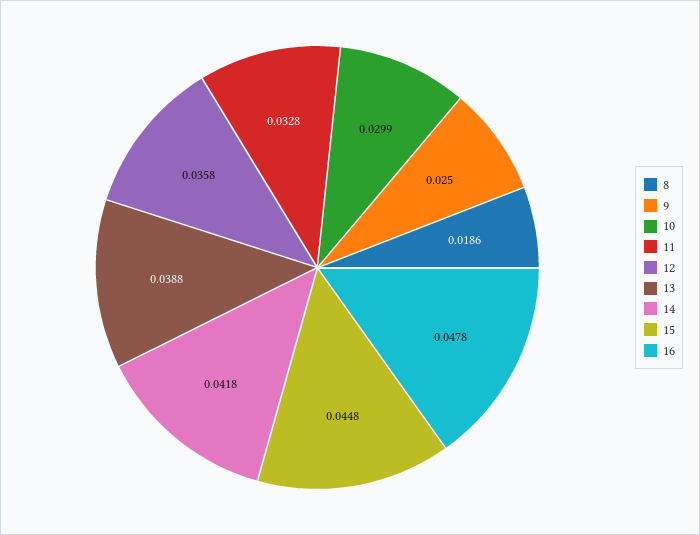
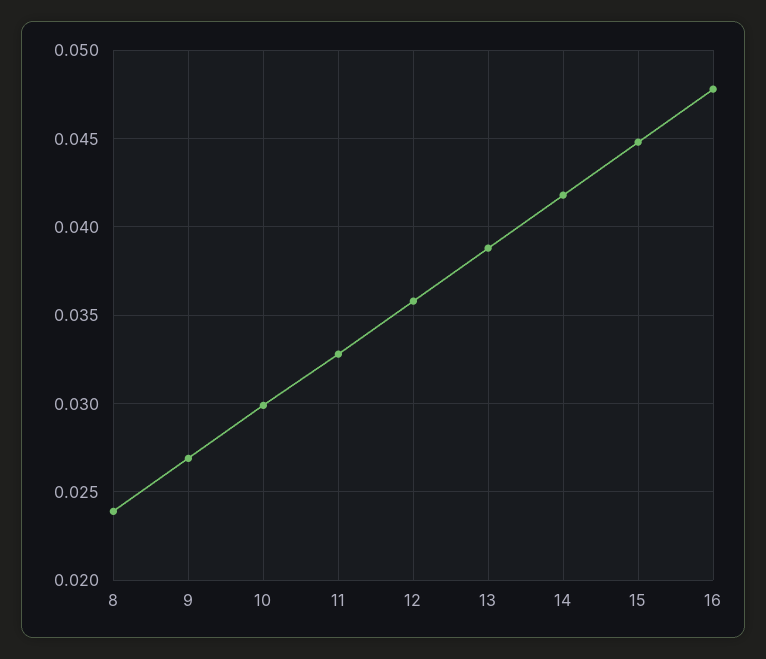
  {
-   "8": 0.0186,
+   "8": 0.024,
-   "9": 0.025,
+   "9": 0.027,
    "10": 0.0299,
    "11": 0.0328,
    "12": 0.0358,
    "13": 0.0388,
    "14": 0.0418,
    "15": 0.0448,
    "16": 0.0478
  }

